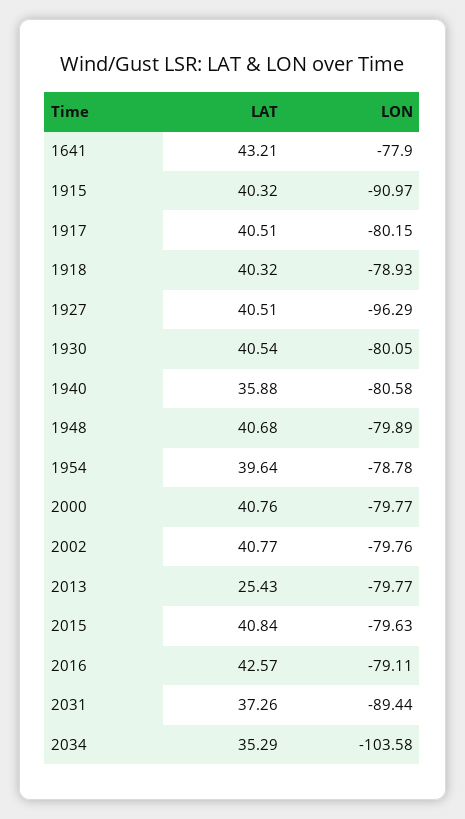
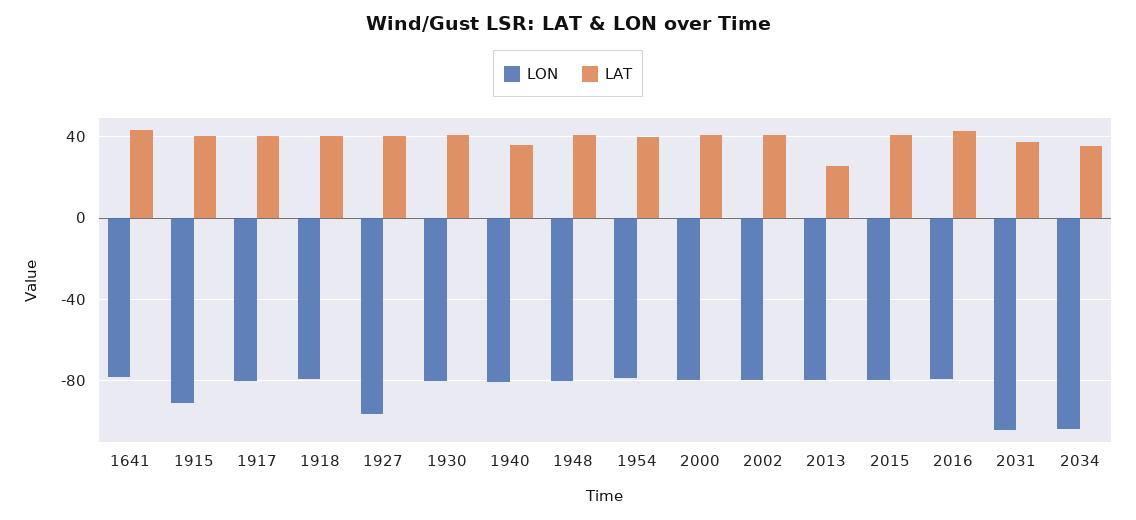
  {
    "LAT": {
      "1641": 43.21,
      "1915": 40.32,
      "1917": 40.51,
      "1918": 40.32,
      "1927": 40.51,
      "1930": 40.54,
      "1940": 35.88,
      "1948": 40.68,
      "1954": 39.64,
      "2000": 40.76,
      "2002": 40.77,
      "2013": 25.43,
      "2015": 40.84,
      "2016": 42.57,
      "2031": 37.26,
      "2034": 35.29
    },
    "LON": {
      "1641": -77.9,
      "1915": -90.97,
      "1917": -80.15,
      "1918": -78.93,
      "1927": -96.29,
      "1930": -80.05,
      "1940": -80.58,
      "1948": -79.89,
      "1954": -78.78,
      "2000": -79.77,
      "2002": -79.76,
      "2013": -79.77,
      "2015": -79.63,
      "2016": -79.11,
-     "2031": -89.44,
+     "2031": -105,
      "2034": -103.58
    }
  }

